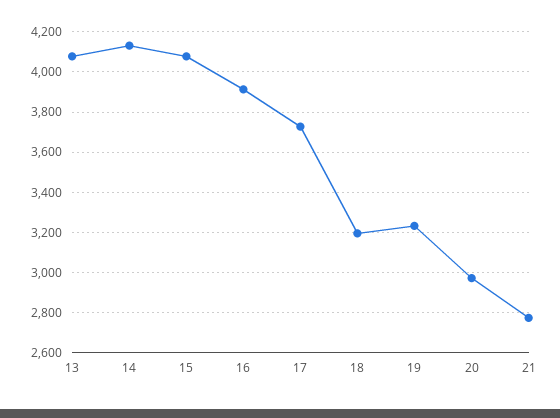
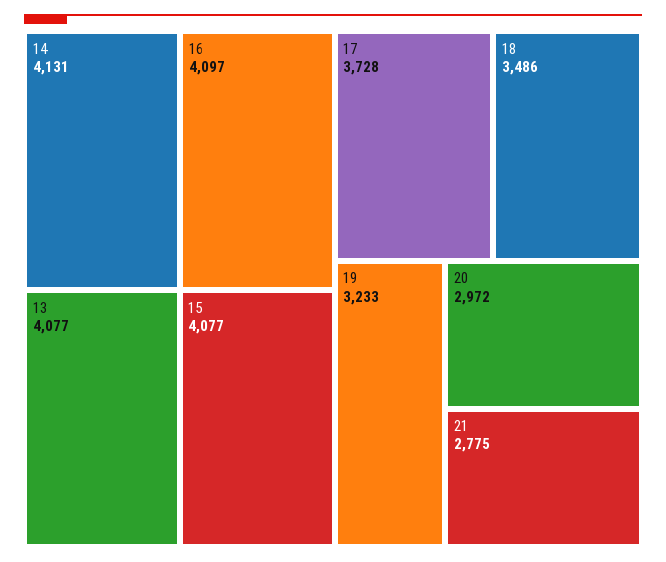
  {
    "13": 4077,
    "14": 4131,
    "15": 4077,
-   "16": 3900,
+   "16": 4097,
    "17": 3728,
-   "18": 3200,
+   "18": 3486,
    "19": 3233,
    "20": 2972,
    "21": 2775
  }

